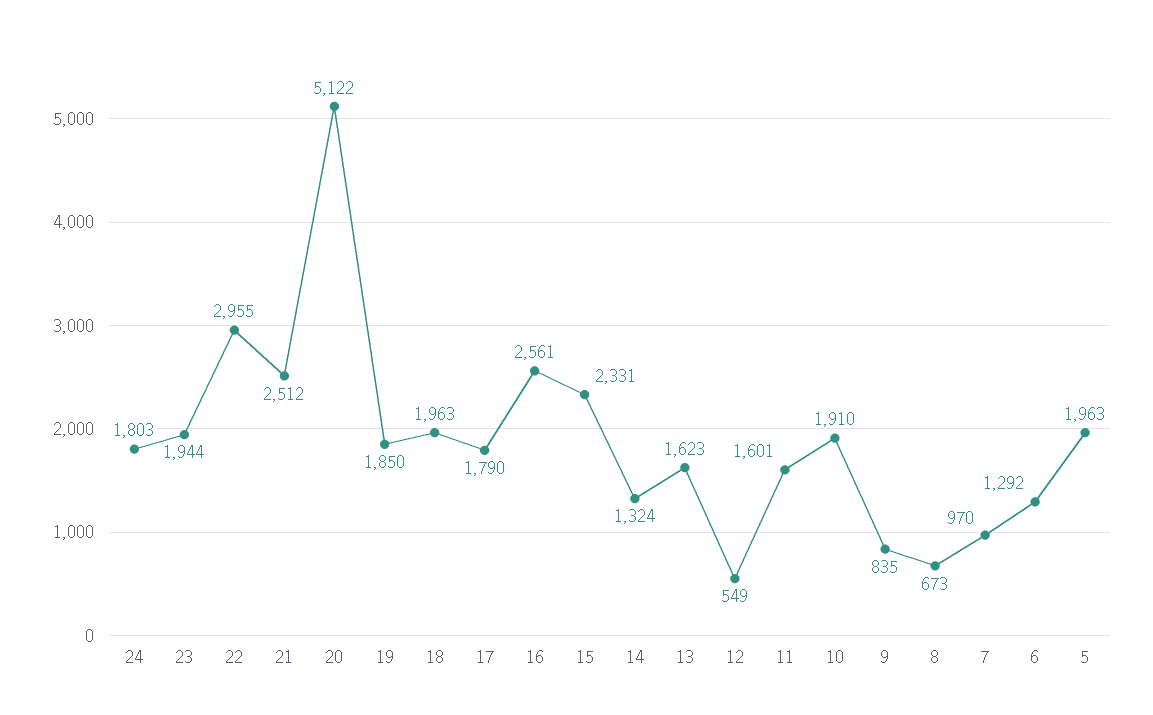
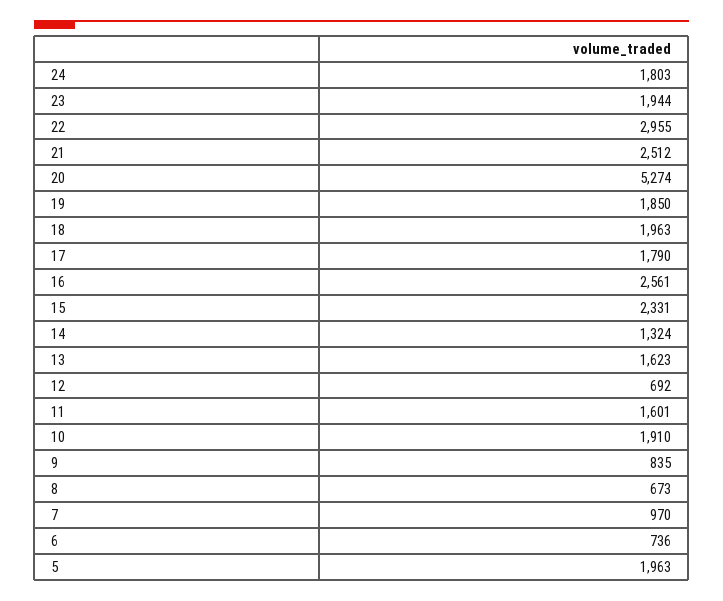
  {
    "24": 1803,
    "23": 1944,
    "22": 2955,
    "21": 2512,
-   "20": 5122,
+   "20": 5274,
    "19": 1850,
    "18": 1963,
    "17": 1790,
    "16": 2561,
    "15": 2331,
    "14": 1324,
    "13": 1623,
-   "12": 549,
+   "12": 692,
    "11": 1601,
    "10": 1910,
    "9": 835,
    "8": 673,
    "7": 970,
-   "6": 1292,
+   "6": 736,
    "5": 1963
  }

